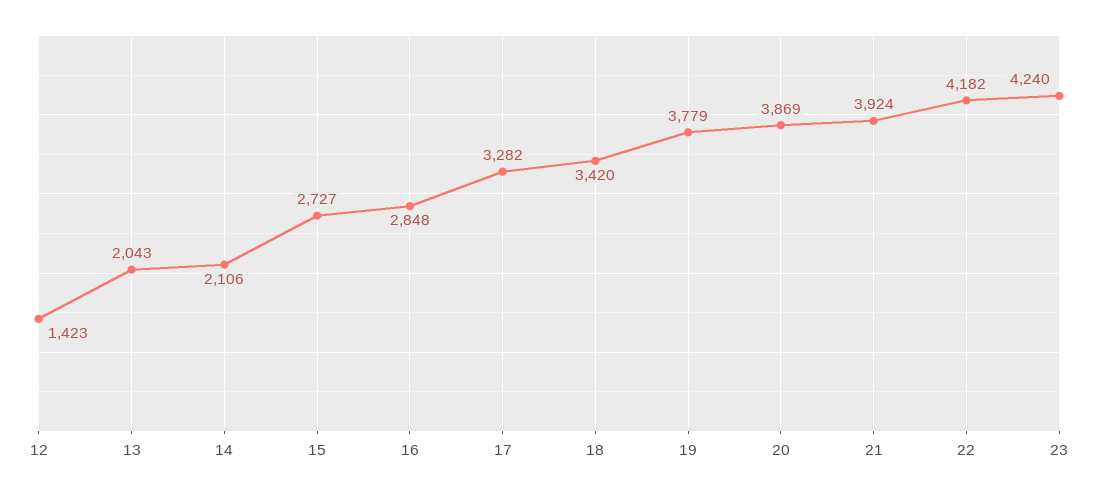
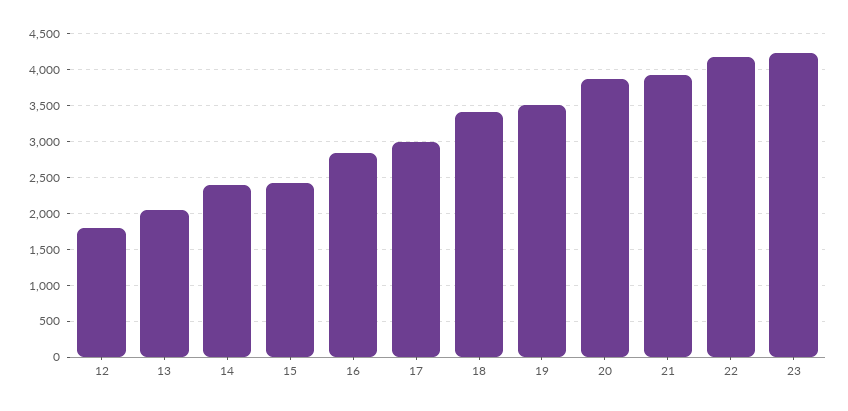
  {
-   "12": 1423,
+   "12": 1800,
    "13": 2043,
-   "14": 2106,
+   "14": 2400,
-   "15": 2727,
+   "15": 2400,
    "16": 2848,
-   "17": 3282,
+   "17": 3000,
    "18": 3420,
-   "19": 3779,
+   "19": 3500,
    "20": 3869,
    "21": 3924,
    "22": 4182,
    "23": 4240
  }

